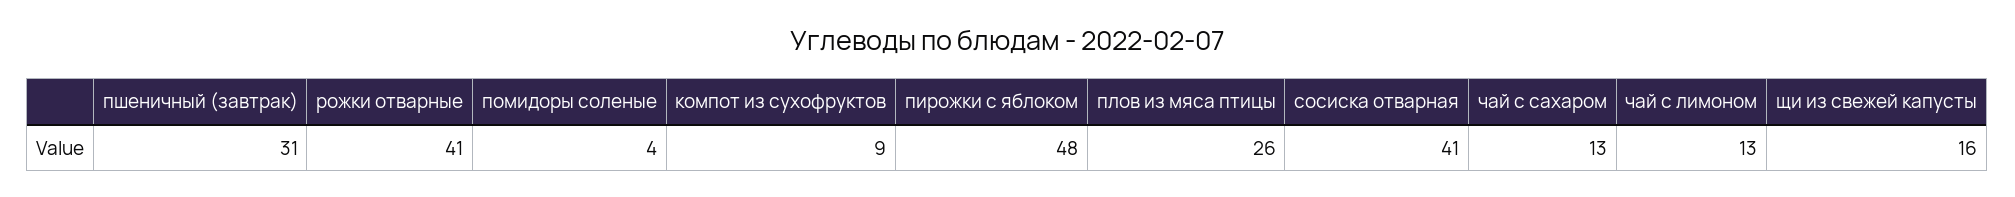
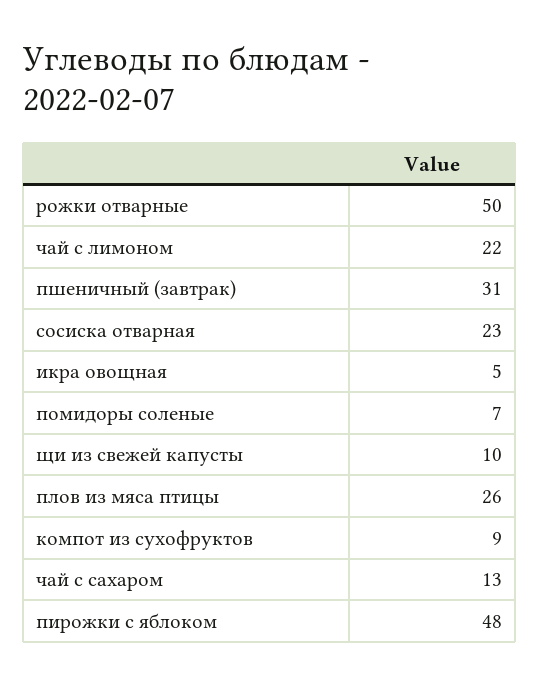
  {
    "пшеничный (завтрак)": 31,
-   "рожки отварные": 41,
+   "рожки отварные": 50,
-   "помидоры соленые": 4,
+   "помидоры соленые": 7,
    "компот из сухофруктов": 9,
    "пирожки с яблоком": 48,
    "плов из мяса птицы": 26,
-   "сосиска отварная": 41,
+   "сосиска отварная": 23,
    "чай с сахаром": 13,
-   "чай с лимоном": 13,
+   "чай с лимоном": 22,
-   "щи из свежей капусты": 16
+   "щи из свежей капусты": 10,
+   "икра овощная": 5
  }

